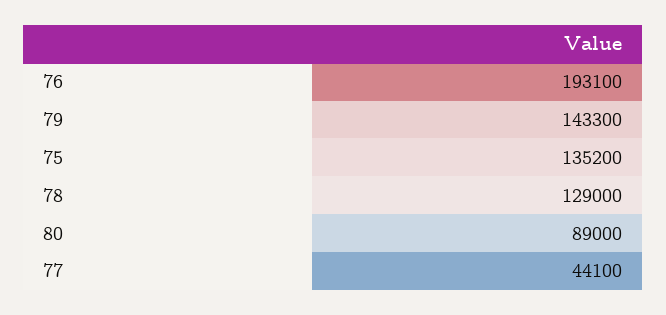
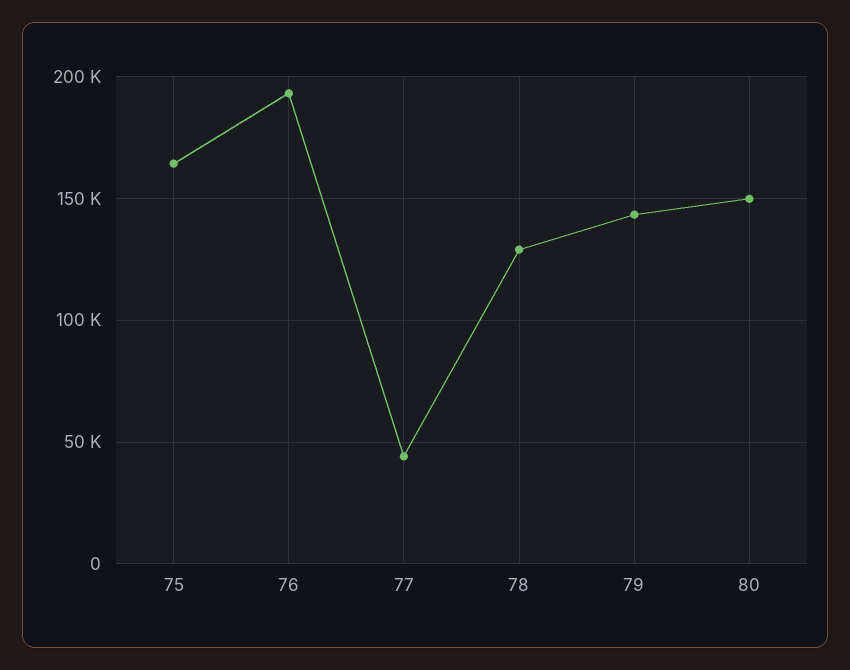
  {
    "76": 193100,
    "79": 143300,
-   "75": 135200,
+   "75": 165000,
    "78": 129000,
-   "80": 89000,
+   "80": 150000,
    "77": 44100
  }

